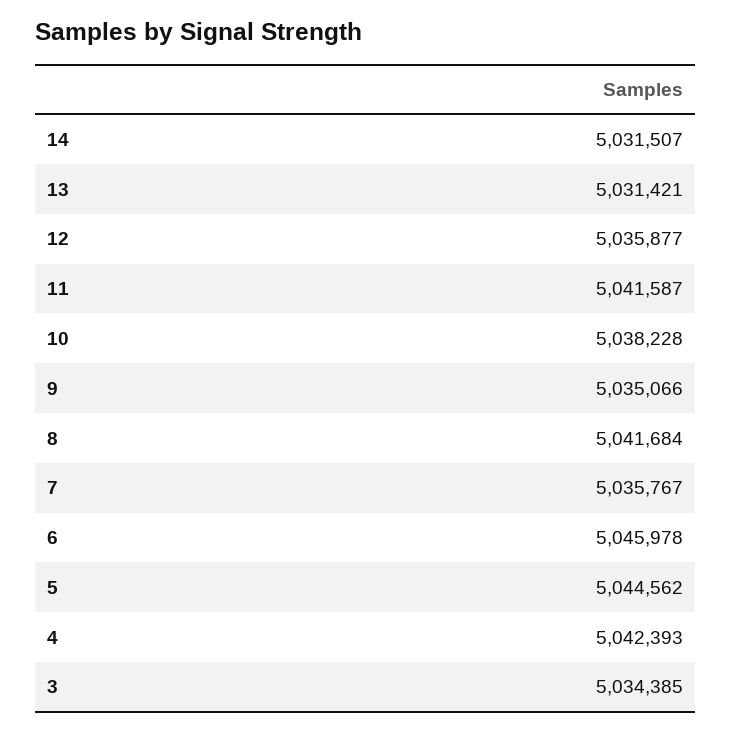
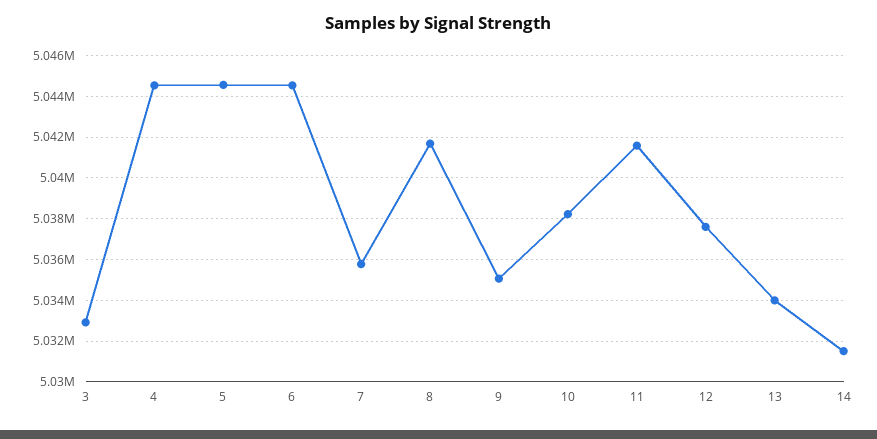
  {
    "14": 5031507,
-   "13": 5031421,
+   "13": 5034000,
-   "12": 5035877,
+   "12": 5037500,
    "11": 5041587,
    "10": 5038228,
    "9": 5035066,
    "8": 5041684,
    "7": 5035767,
-   "6": 5045978,
+   "6": 5044500,
    "5": 5044562,
-   "4": 5042393,
+   "4": 5044500,
-   "3": 5034385
+   "3": 5033000
  }

